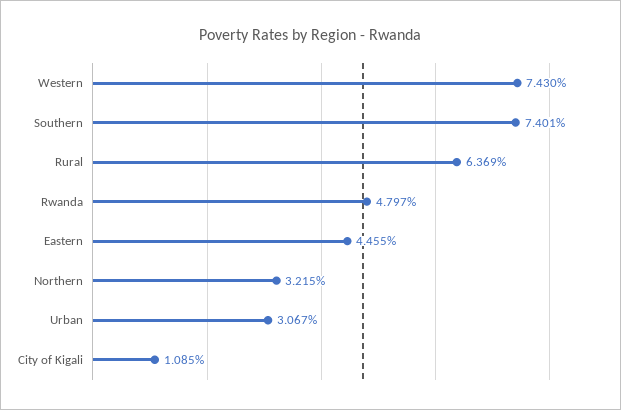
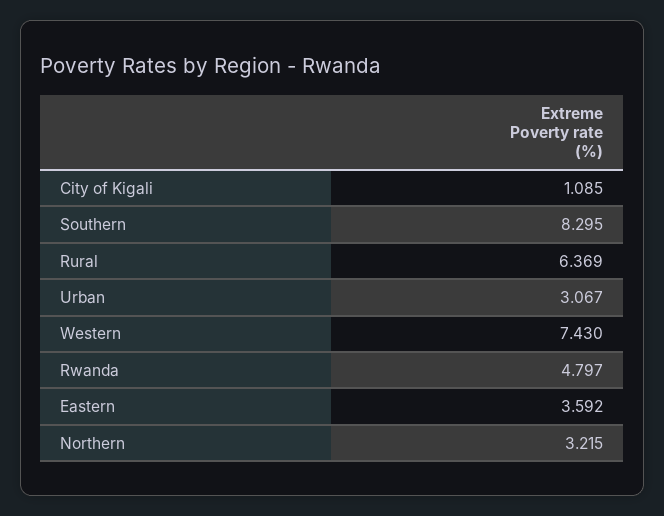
  {
    "Western": 7.43,
-   "Southern": 7.401,
+   "Southern": 8.295,
    "Rural": 6.369,
    "Rwanda": 4.797,
-   "Eastern": 4.455,
+   "Eastern": 3.592,
    "Northern": 3.215,
    "Urban": 3.067,
    "City of Kigali": 1.085
  }

